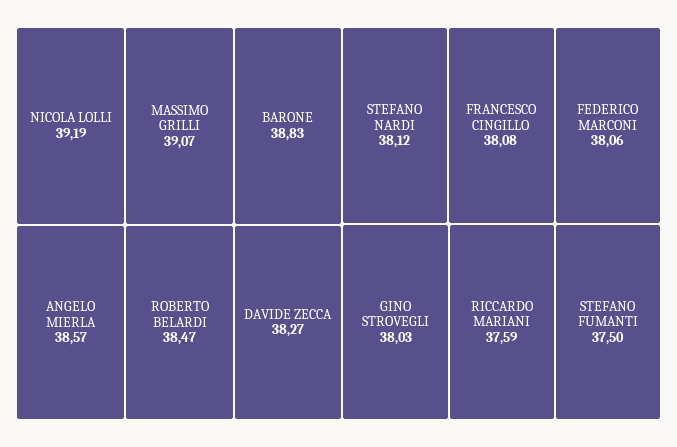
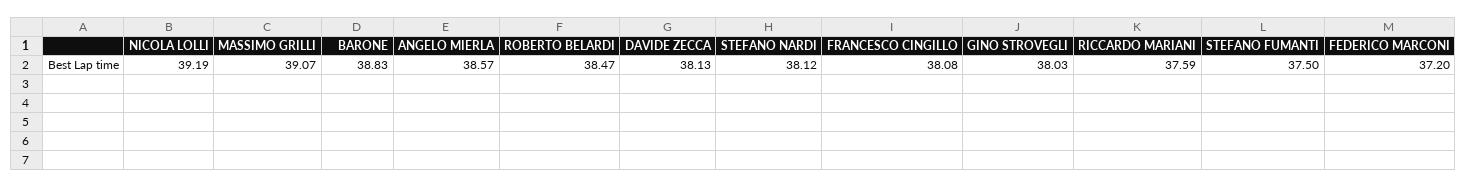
  {
    "NICOLA LOLLI": 39.19,
    "MASSIMO GRILLI": 39.07,
    "BARONE": 38.83,
    "ANGELO MIERLA": 38.57,
    "ROBERTO BELARDI": 38.47,
-   "DAVIDE ZECCA": 38.27,
+   "DAVIDE ZECCA": 38.13,
    "STEFANO NARDI": 38.12,
    "FRANCESCO CINGILLO": 38.08,
-   "FEDERICO MARCONI": 38.06,
+   "FEDERICO MARCONI": 37.2,
    "GINO STROVEGLI": 38.03,
    "RICCARDO MARIANI": 37.59,
    "STEFANO FUMANTI": 37.5
  }

